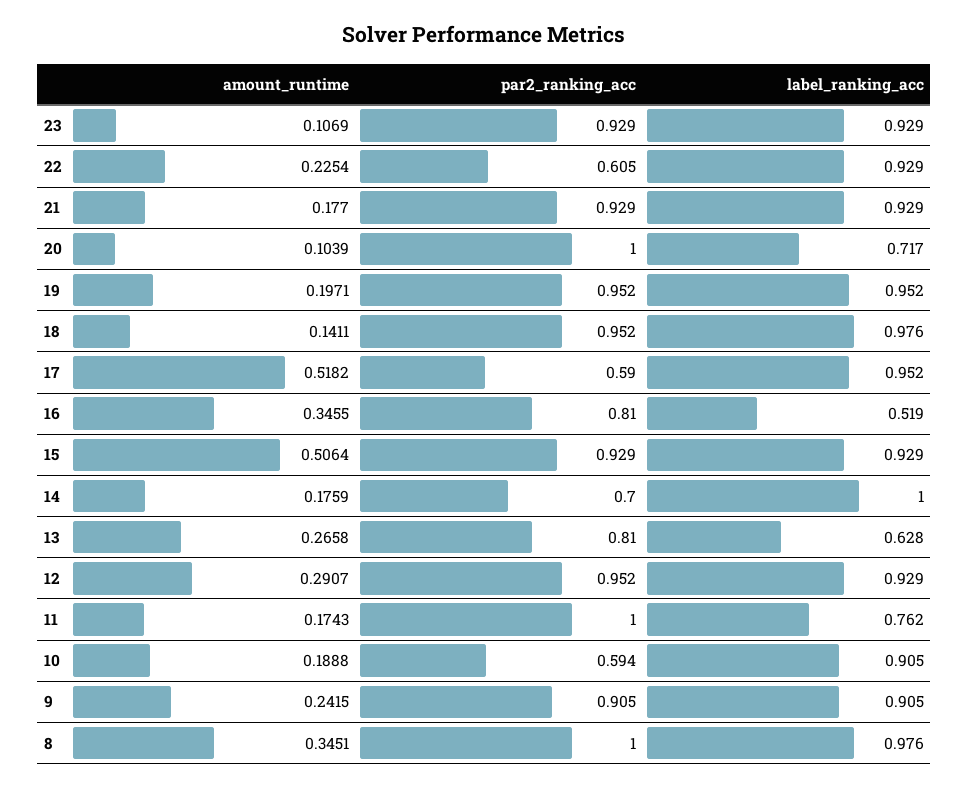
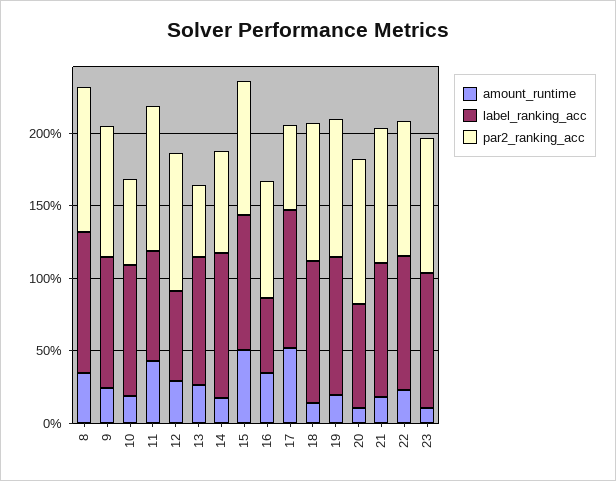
  {
    "amount_runtime": {
      "23": 0.1069,
      "22": 0.2254,
      "21": 0.177,
      "20": 0.1039,
      "19": 0.1971,
      "18": 0.1411,
      "17": 0.5182,
      "16": 0.3455,
      "15": 0.5064,
      "14": 0.1759,
      "13": 0.2658,
      "12": 0.2907,
-     "11": 0.1743,
+     "11": 0.4,
      "10": 0.1888,
      "9": 0.2415,
      "8": 0.3451
    },
    "par2_ranking_acc": {
      "23": 0.929,
-     "22": 0.605,
+     "22": 0.9,
      "21": 0.929,
      "20": 1,
      "19": 0.952,
      "18": 0.952,
      "17": 0.59,
      "16": 0.81,
      "15": 0.929,
      "14": 0.7,
-     "13": 0.81,
+     "13": 0.5,
      "12": 0.952,
      "11": 1,
      "10": 0.594,
      "9": 0.905,
      "8": 1
    },
    "label_ranking_acc": {
      "23": 0.929,
      "22": 0.929,
      "21": 0.929,
      "20": 0.717,
      "19": 0.952,
      "18": 0.976,
      "17": 0.952,
      "16": 0.519,
      "15": 0.929,
      "14": 1,
-     "13": 0.628,
+     "13": 0.9,
-     "12": 0.929,
+     "12": 0.6,
      "11": 0.762,
      "10": 0.905,
      "9": 0.905,
      "8": 0.976
    }
  }

